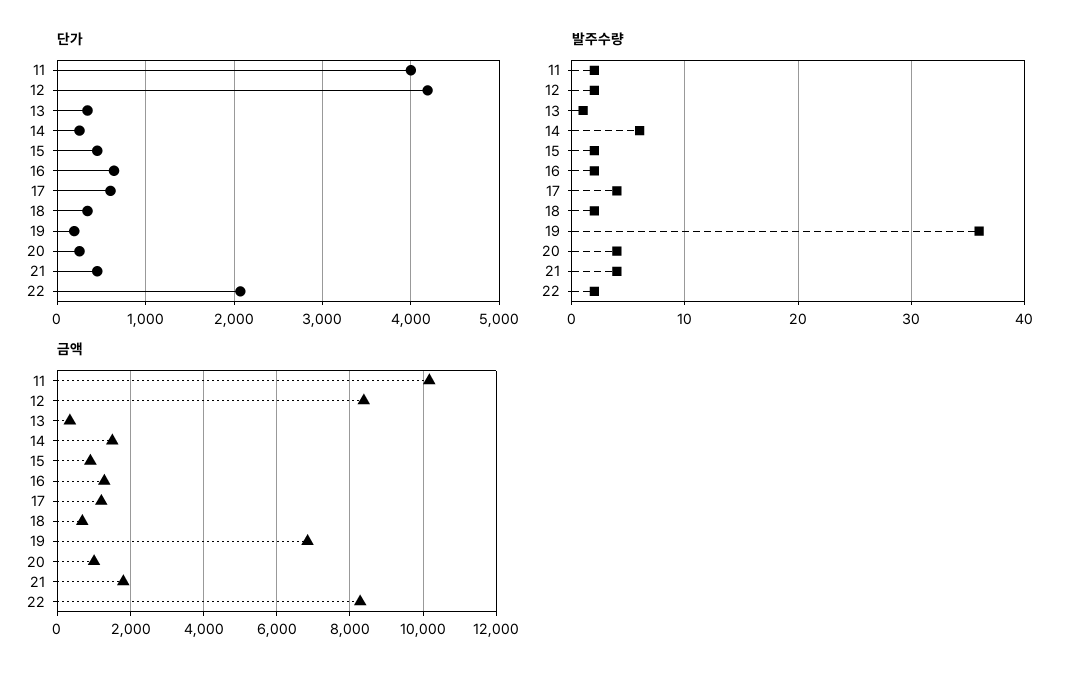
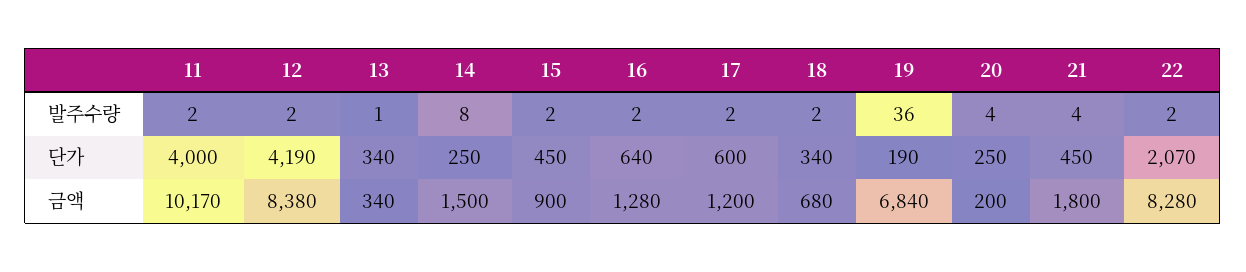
  {
    "단가": {
      "11": 4000,
      "12": 4190,
      "13": 340,
      "14": 250,
      "15": 450,
      "16": 640,
      "17": 600,
      "18": 340,
      "19": 190,
      "20": 250,
      "21": 450,
      "22": 2070
    },
    "발주수량": {
      "11": 2,
      "12": 2,
      "13": 1,
-     "14": 6,
+     "14": 8,
      "15": 2,
      "16": 2,
-     "17": 4,
+     "17": 2,
      "18": 2,
      "19": 36,
      "20": 4,
      "21": 4,
      "22": 2
    },
    "금액": {
      "11": 10170,
      "12": 8380,
      "13": 340,
      "14": 1500,
      "15": 900,
      "16": 1280,
      "17": 1200,
      "18": 680,
      "19": 6840,
-     "20": 1000,
+     "20": 200,
      "21": 1800,
      "22": 8280
    }
  }

